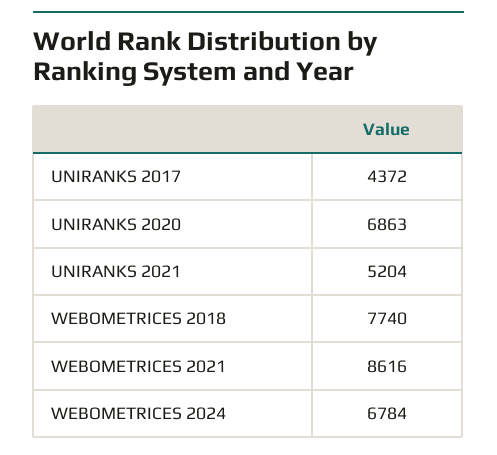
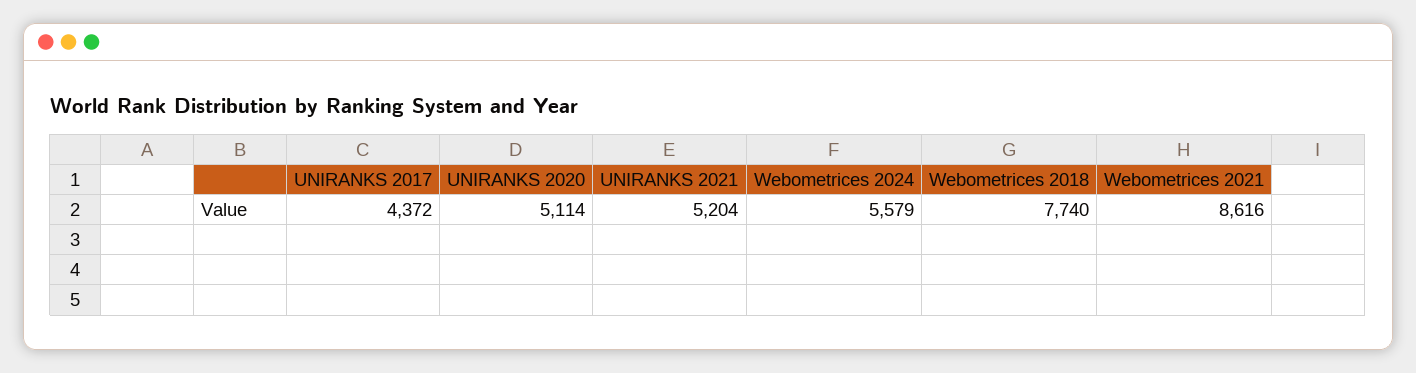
  {
    "UNIRANKS 2017": 4372,
-   "UNIRANKS 2020": 6863,
+   "UNIRANKS 2020": 5114,
    "UNIRANKS 2021": 5204,
    "WEBOMETRICES 2018": 7740,
    "WEBOMETRICES 2021": 8616,
-   "WEBOMETRICES 2024": 6784
+   "WEBOMETRICES 2024": 5579
  }

